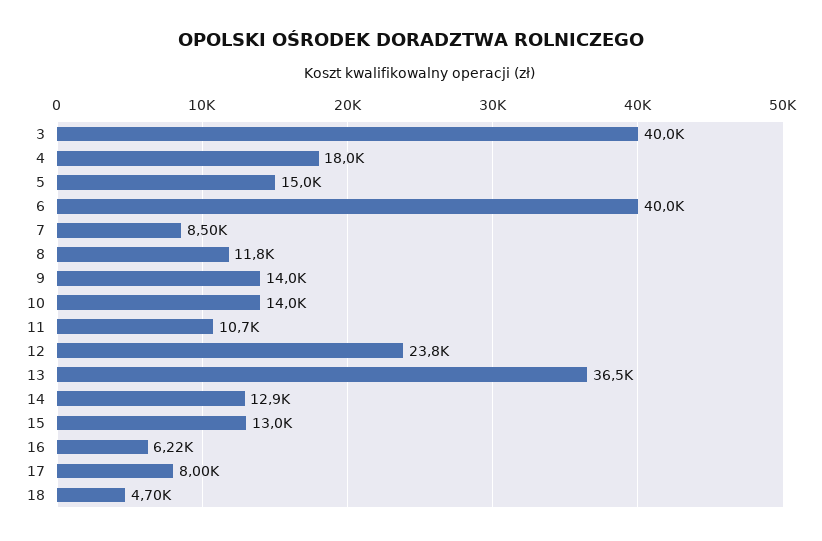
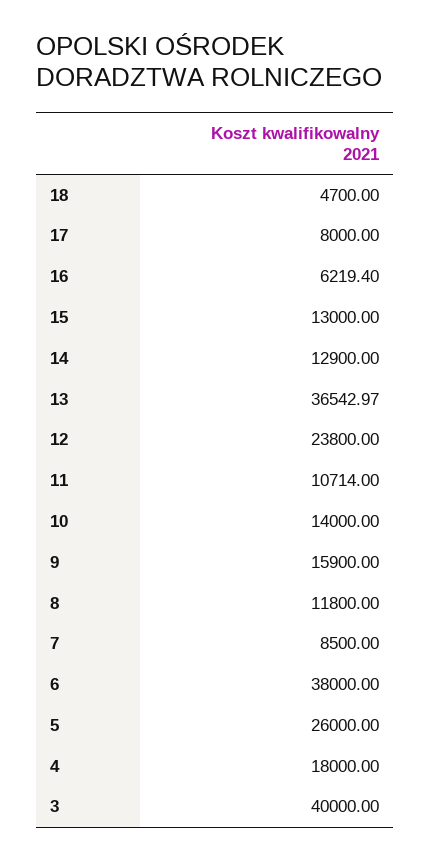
  {
    "3": 40000,
    "4": 18000,
-   "5": 15000,
+   "5": 26000,
-   "6": 40000,
+   "6": 38000,
    "7": 8500,
    "8": 11800,
-   "9": 14000,
+   "9": 15900,
    "10": 14000,
    "11": 10714,
    "12": 23800,
    "13": 36542.97,
    "14": 12900,
    "15": 13000,
    "16": 6219.4,
    "17": 8000,
    "18": 4700
  }

